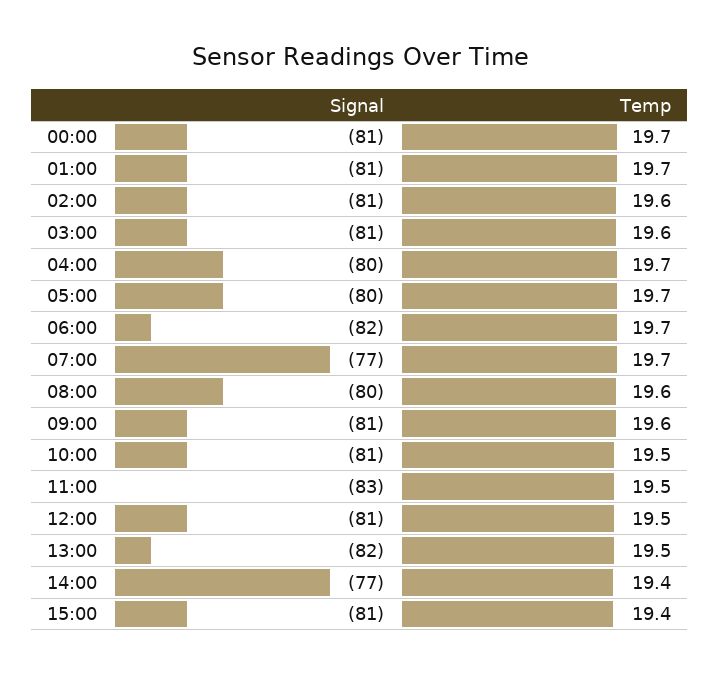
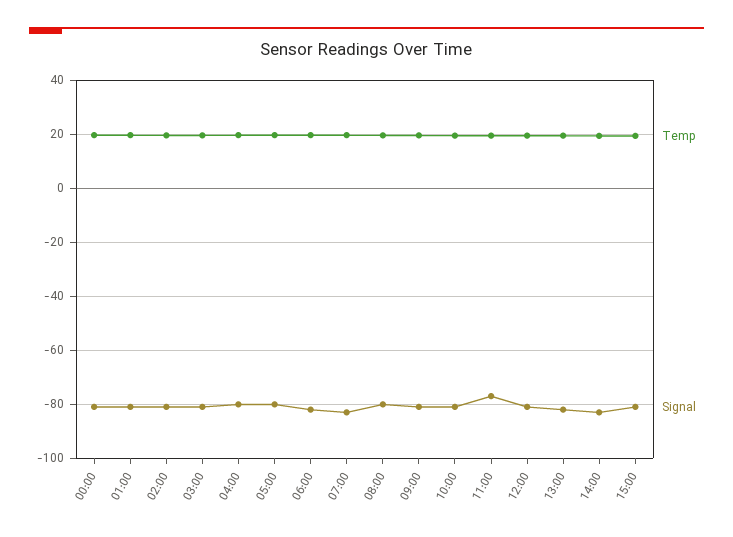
  {
    "Signal": {
      "00:00": -81,
      "01:00": -81,
      "02:00": -81,
      "03:00": -81,
      "04:00": -80,
      "05:00": -80,
      "06:00": -82,
-     "07:00": -77,
+     "07:00": -82.5,
      "08:00": -80,
      "09:00": -81,
      "10:00": -81,
-     "11:00": -83,
+     "11:00": -77.5,
      "12:00": -81,
      "13:00": -82,
-     "14:00": -77,
+     "14:00": -82.5,
      "15:00": -81
    },
    "Temp": {
      "00:00": 19.7,
      "01:00": 19.7,
      "02:00": 19.6,
      "03:00": 19.6,
      "04:00": 19.7,
      "05:00": 19.7,
      "06:00": 19.7,
      "07:00": 19.7,
      "08:00": 19.6,
      "09:00": 19.6,
      "10:00": 19.5,
      "11:00": 19.5,
      "12:00": 19.5,
      "13:00": 19.5,
      "14:00": 19.4,
      "15:00": 19.4
    }
  }

